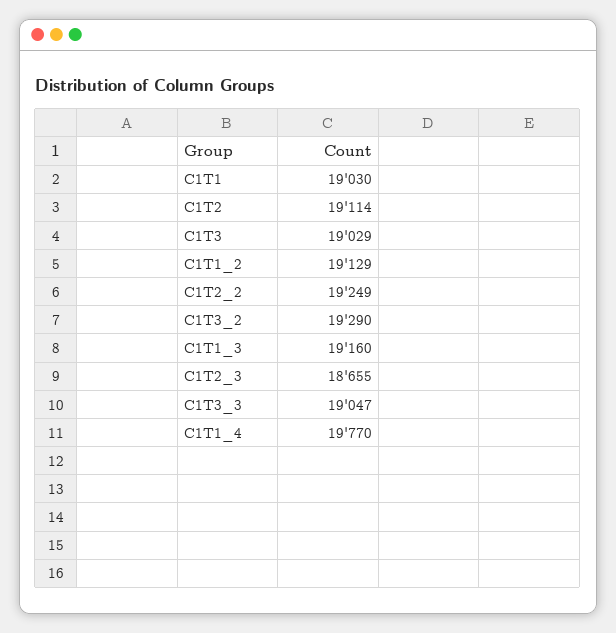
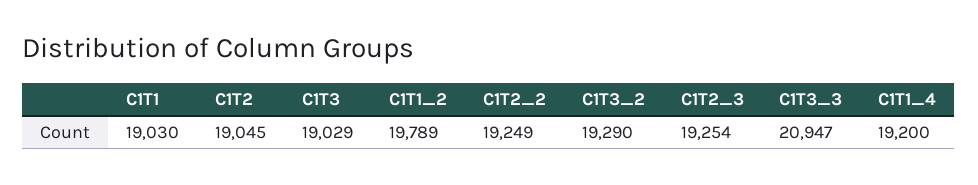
  {
    "C1T1": 19030,
-   "C1T2": 19114,
+   "C1T2": 19045,
    "C1T3": 19029,
-   "C1T1_2": 19129,
+   "C1T1_2": 19789,
    "C1T2_2": 19249,
    "C1T3_2": 19290,
-   "C1T1_3": 19160,
-   "C1T2_3": 18655,
+   "C1T2_3": 19254,
-   "C1T3_3": 19047,
+   "C1T3_3": 20947,
-   "C1T1_4": 19770
+   "C1T1_4": 19200
  }

